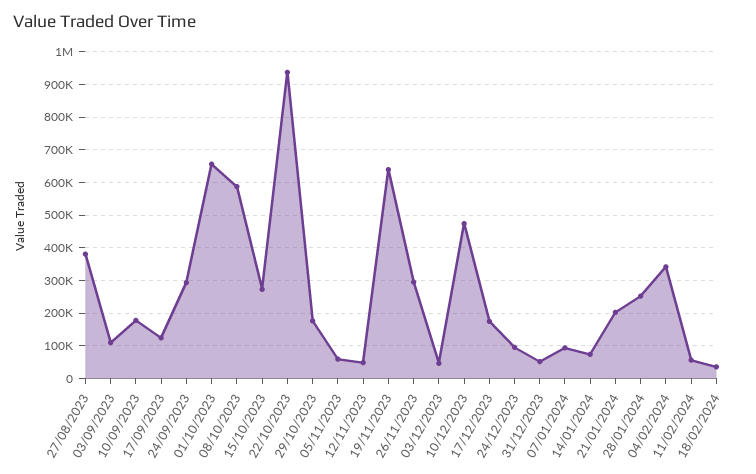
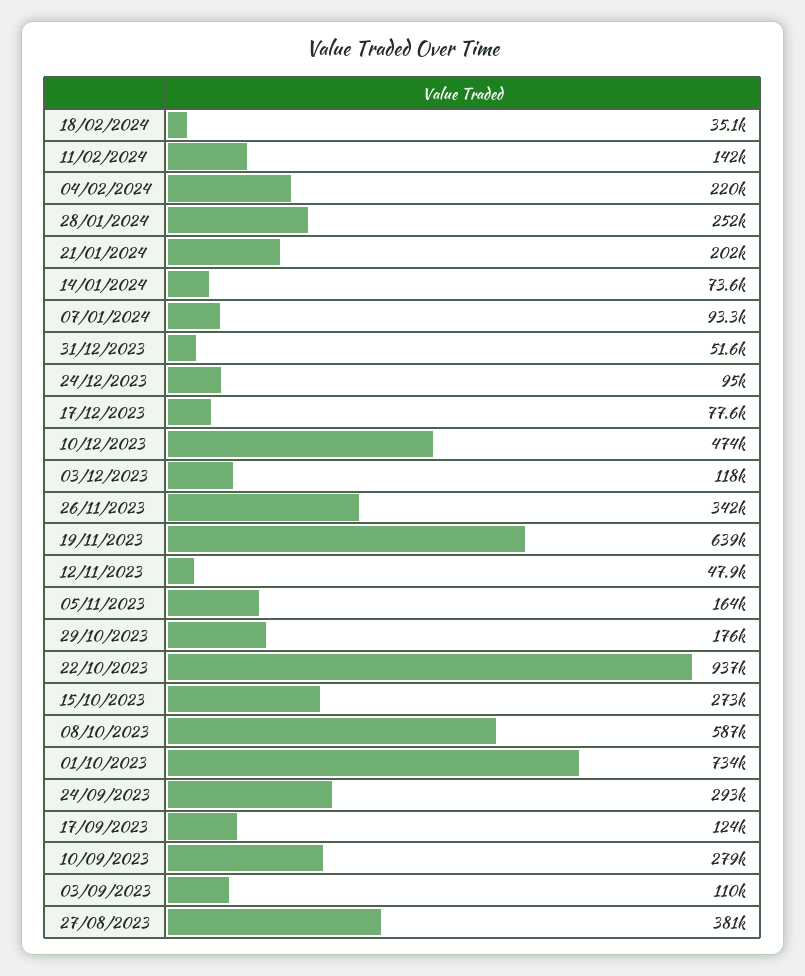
  {
    "27/08/2023": 381000,
    "03/09/2023": 110000,
-   "10/09/2023": 180000,
+   "10/09/2023": 279000,
    "17/09/2023": 124000,
    "24/09/2023": 293000,
-   "01/10/2023": 660000,
+   "01/10/2023": 734000,
    "08/10/2023": 587000,
    "15/10/2023": 273000,
    "22/10/2023": 937000,
    "29/10/2023": 176000,
-   "05/11/2023": 60000,
+   "05/11/2023": 164000,
    "12/11/2023": 47900,
    "19/11/2023": 639000,
-   "26/11/2023": 300000,
+   "26/11/2023": 342000,
-   "03/12/2023": 40000,
+   "03/12/2023": 118000,
    "10/12/2023": 474000,
-   "17/12/2023": 180000,
+   "17/12/2023": 77600,
    "24/12/2023": 95000,
    "31/12/2023": 51600,
    "07/01/2024": 93300,
    "14/01/2024": 73600,
    "21/01/2024": 202000,
    "28/01/2024": 252000,
-   "04/02/2024": 340000,
+   "04/02/2024": 220000,
-   "11/02/2024": 60000,
+   "11/02/2024": 142000,
    "18/02/2024": 35100
  }

